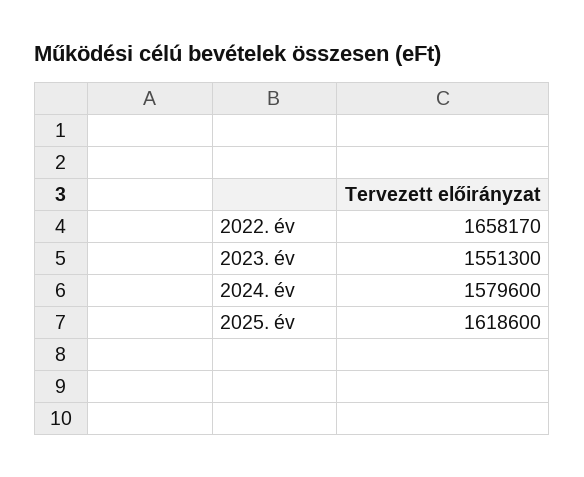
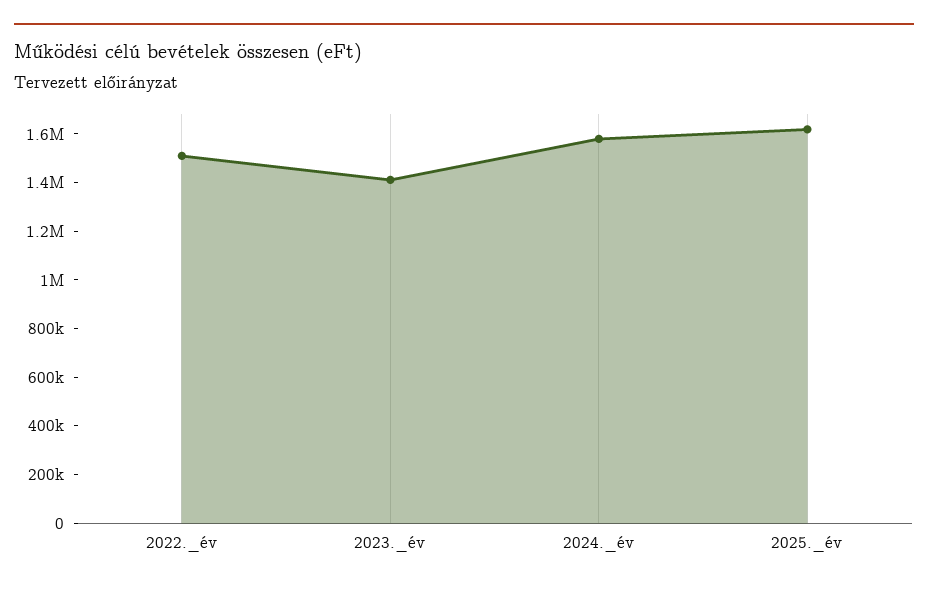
  {
-   "2022. év": 1658170,
+   "2022. év": 1500000,
-   "2023. év": 1551300,
+   "2023. év": 1400000,
    "2024. év": 1579600,
    "2025. év": 1618600
  }

